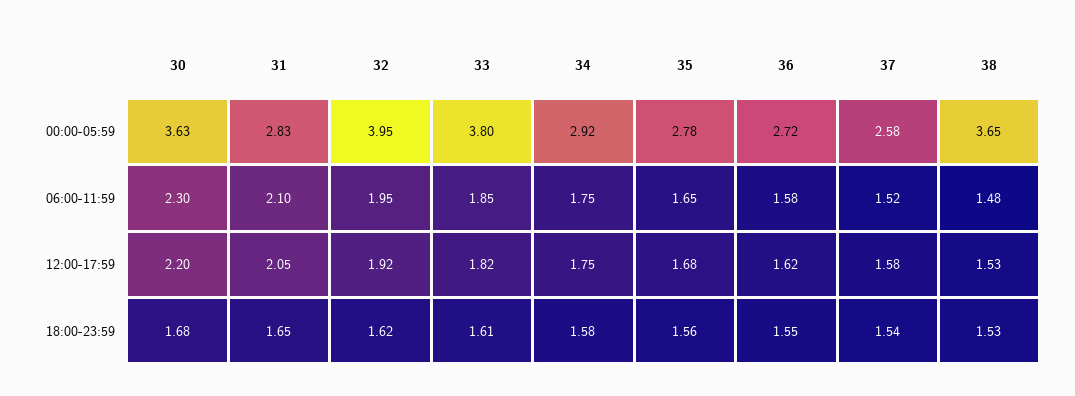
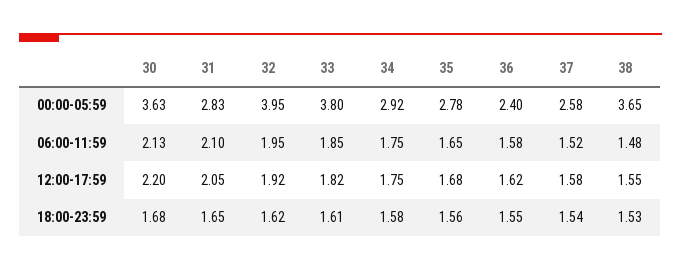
  {
    "30": {
      "00:00-05:59": 3.63,
-     "06:00-11:59": 2.3,
+     "06:00-11:59": 2.13,
      "12:00-17:59": 2.2,
      "18:00-23:59": 1.68
    },
    "31": {
      "00:00-05:59": 2.83,
      "06:00-11:59": 2.1,
      "12:00-17:59": 2.05,
      "18:00-23:59": 1.65
    },
    "32": {
      "00:00-05:59": 3.95,
      "06:00-11:59": 1.95,
      "12:00-17:59": 1.92,
      "18:00-23:59": 1.62
    },
    "33": {
      "00:00-05:59": 3.8,
      "06:00-11:59": 1.85,
      "12:00-17:59": 1.82,
      "18:00-23:59": 1.61
    },
    "34": {
      "00:00-05:59": 2.92,
      "06:00-11:59": 1.75,
      "12:00-17:59": 1.75,
      "18:00-23:59": 1.58
    },
    "35": {
      "00:00-05:59": 2.78,
      "06:00-11:59": 1.65,
      "12:00-17:59": 1.68,
      "18:00-23:59": 1.56
    },
    "36": {
-     "00:00-05:59": 2.72,
+     "00:00-05:59": 2.4,
      "06:00-11:59": 1.58,
      "12:00-17:59": 1.62,
      "18:00-23:59": 1.55
    },
    "37": {
      "00:00-05:59": 2.58,
      "06:00-11:59": 1.52,
      "12:00-17:59": 1.58,
      "18:00-23:59": 1.54
    },
    "38": {
      "00:00-05:59": 3.65,
      "06:00-11:59": 1.48,
-     "12:00-17:59": 1.53,
+     "12:00-17:59": 1.55,
      "18:00-23:59": 1.53
    }
  }

